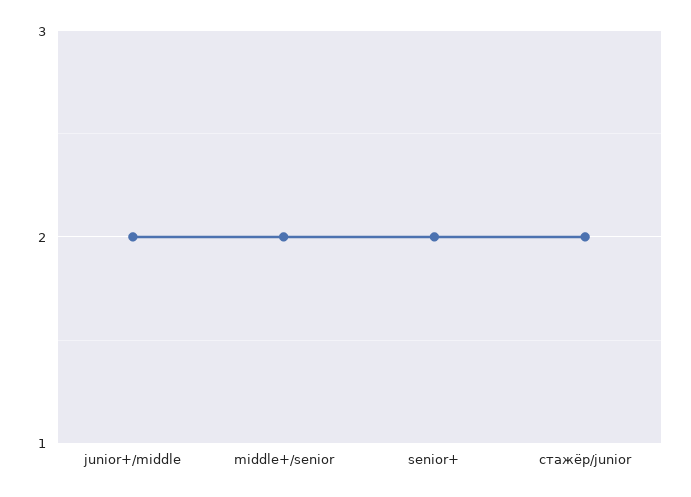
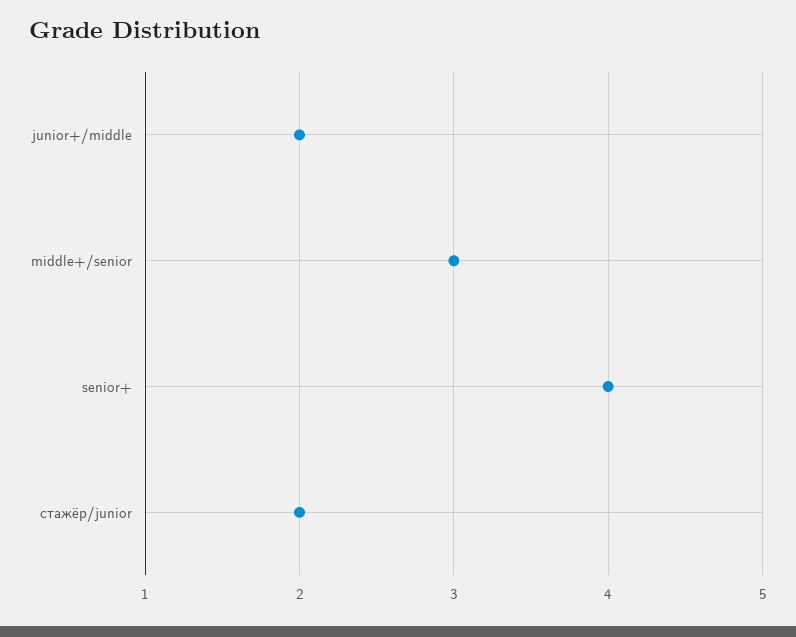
  {
    "junior+/middle": 2,
-   "middle+/senior": 2,
+   "middle+/senior": 3,
-   "senior+": 2,
+   "senior+": 4,
    "стажёр/junior": 2
  }

